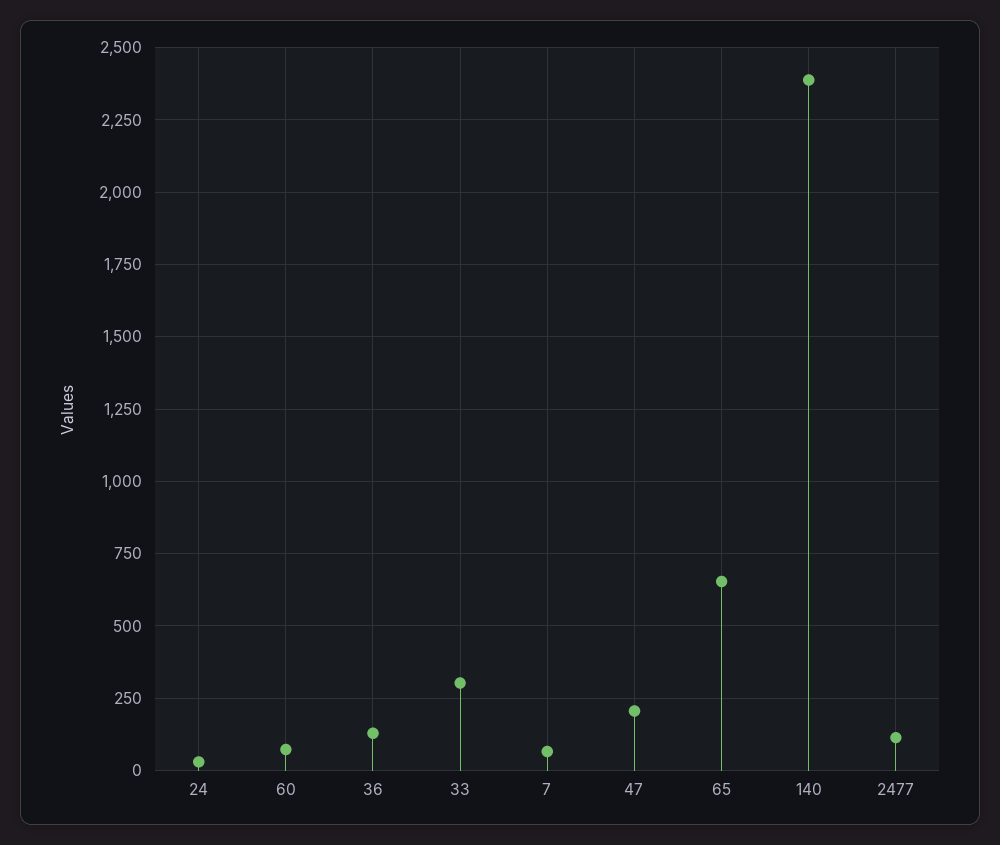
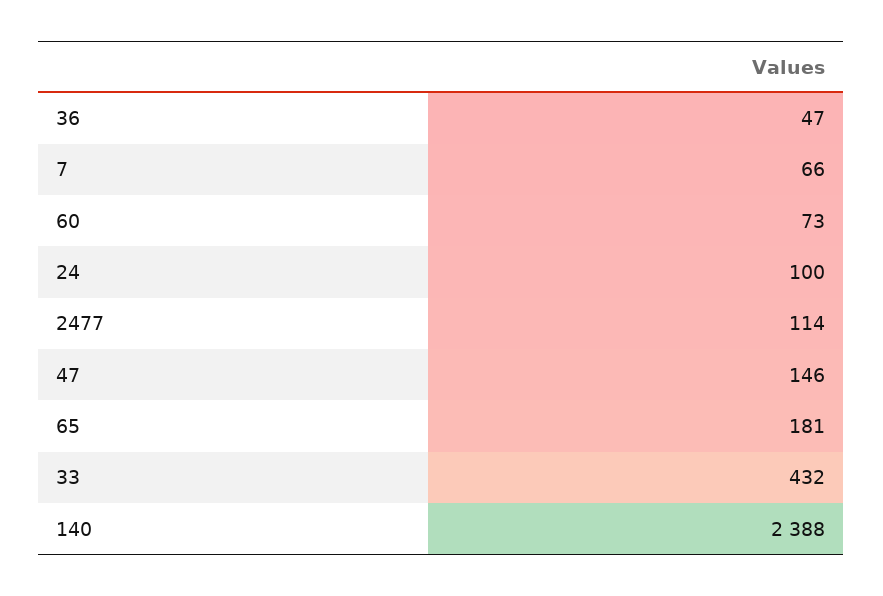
  {
-   "24": 25,
+   "24": 100,
    "60": 73,
-   "36": 125,
+   "36": 47,
-   "33": 300,
+   "33": 432,
    "7": 66,
-   "47": 200,
+   "47": 146,
-   "65": 650,
+   "65": 181,
    "140": 2388,
    "2477": 114
  }

